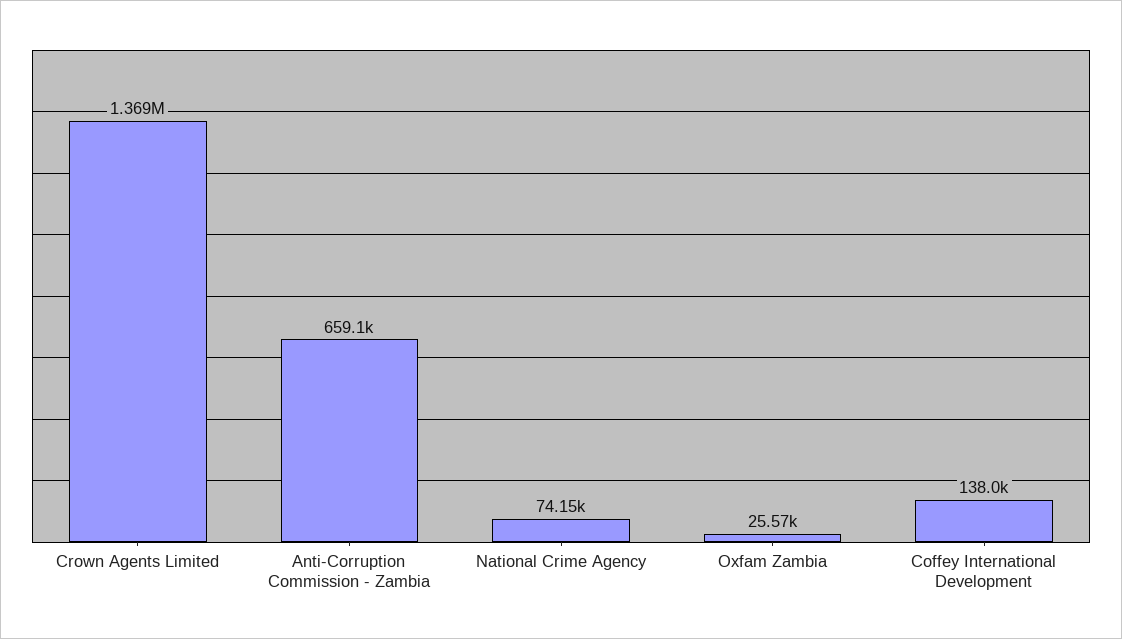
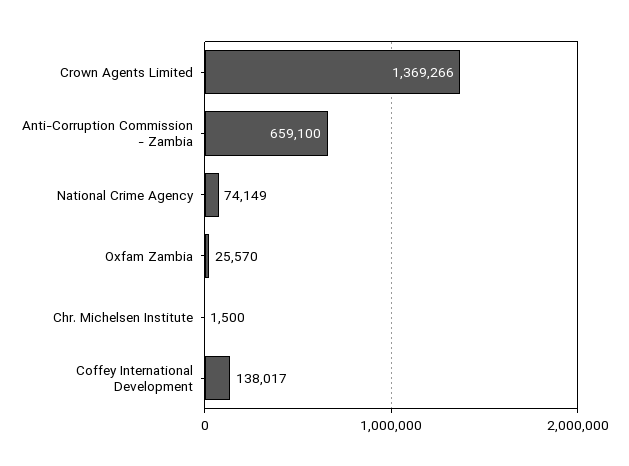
  {
    "Crown Agents Limited": 1369266,
    "Anti-Corruption Commission - Zambia": 659100,
    "National Crime Agency": 74149,
    "Oxfam Zambia": 25570,
-   "Coffey International Development": 138017
+   "Coffey International Development": 138017,
+   "Chr. Michelsen Institute": 1500
  }

